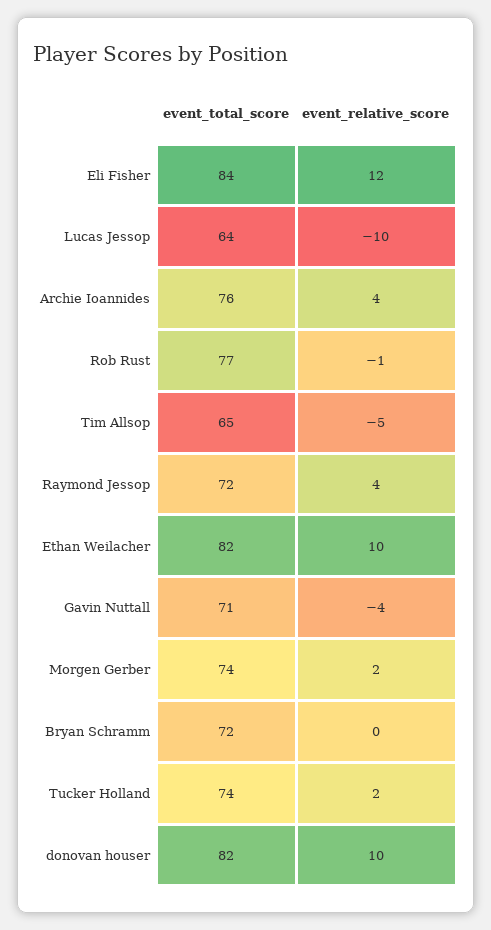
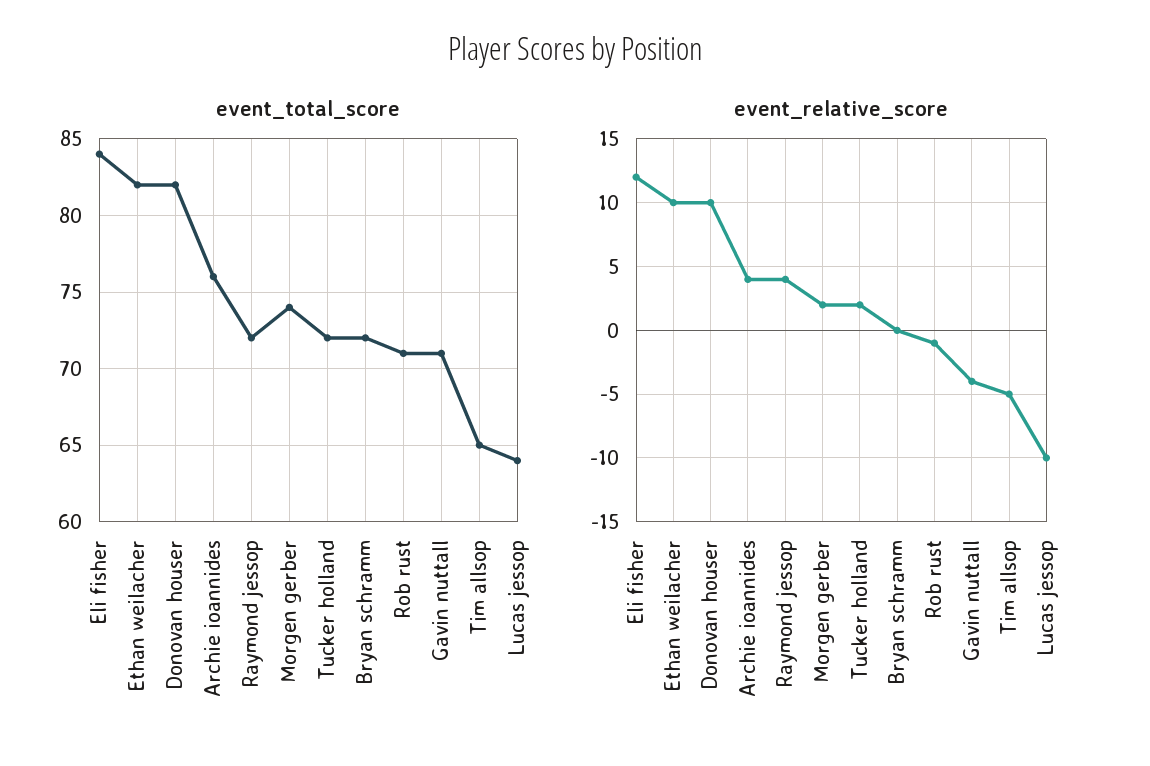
  {
    "event_total_score": {
      "Eli Fisher": 84,
      "Lucas Jessop": 64,
      "Archie Ioannides": 76,
-     "Rob Rust": 77,
+     "Rob Rust": 71,
      "Tim Allsop": 65,
      "Raymond Jessop": 72,
      "Ethan Weilacher": 82,
      "Gavin Nuttall": 71,
      "Morgen Gerber": 74,
      "Bryan Schramm": 72,
-     "Tucker Holland": 74,
+     "Tucker Holland": 72,
      "donovan houser": 82
    },
    "event_relative_score": {
      "Eli Fisher": 12,
      "Lucas Jessop": -10,
      "Archie Ioannides": 4,
      "Rob Rust": -1,
      "Tim Allsop": -5,
      "Raymond Jessop": 4,
      "Ethan Weilacher": 10,
      "Gavin Nuttall": -4,
      "Morgen Gerber": 2,
      "Bryan Schramm": 0,
      "Tucker Holland": 2,
      "donovan houser": 10
    }
  }

